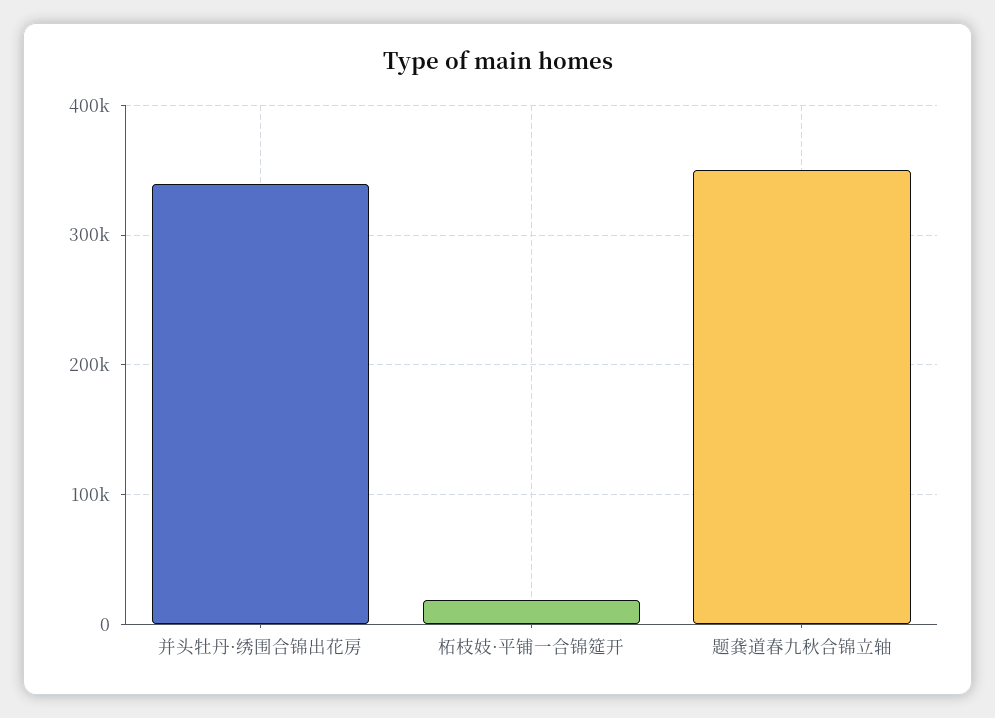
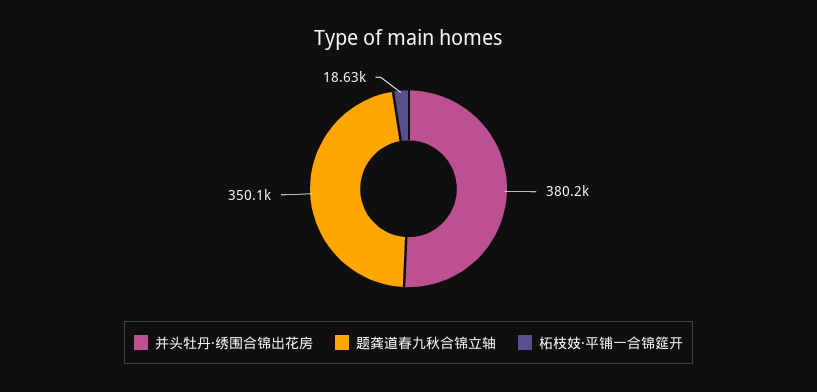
  {
-   "并头牡丹·绣围合锦出花房": 340000,
+   "并头牡丹·绣围合锦出花房": 380200,
    "柘枝妓·平铺一合锦筵开": 18630,
    "题龚道春九秋合锦立轴": 350100
  }

